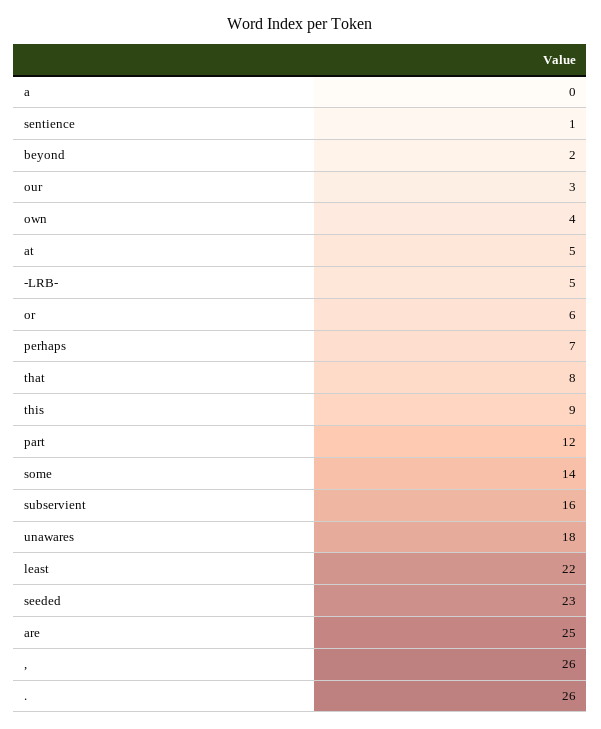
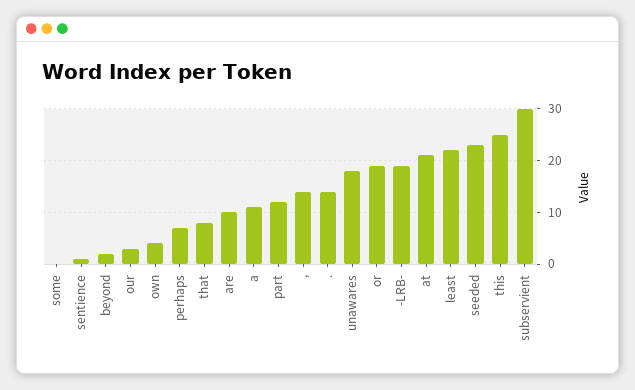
  {
-   "a": 0,
+   "a": 10,
    "sentience": 1,
    "beyond": 2,
    "our": 3,
    "own": 4,
-   "at": 5,
+   "at": 20,
-   "-LRB-": 5,
+   "-LRB-": 20,
-   "or": 6,
+   "or": 20,
    "perhaps": 7,
    "that": 8,
-   "this": 9,
+   "this": 25,
    "part": 12,
-   "some": 14,
+   "some": 0,
-   "subservient": 16,
+   "subservient": 30,
    "unawares": 18,
    "least": 22,
    "seeded": 23,
-   "are": 25,
+   "are": 10,
-   ",": 26,
+   ",": 15,
-   ".": 26
+   ".": 15
  }

